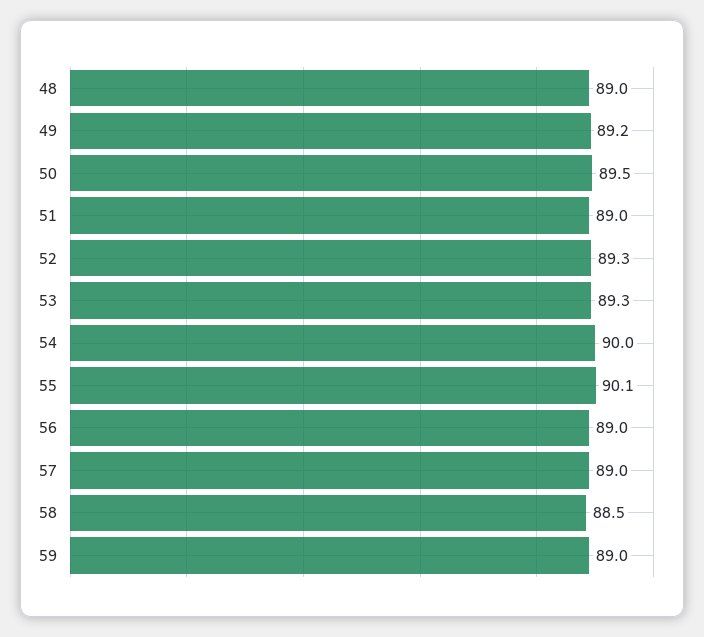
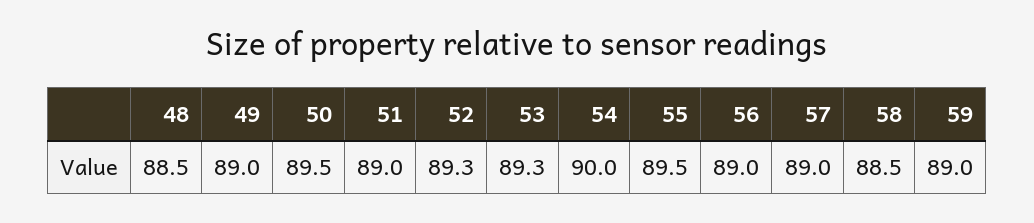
  {
-   "48": 89,
+   "48": 88.5,
-   "49": 89.2,
+   "49": 89,
    "50": 89.5,
    "51": 89,
    "52": 89.3,
    "53": 89.3,
    "54": 90,
-   "55": 90.1,
+   "55": 89.5,
    "56": 89,
    "57": 89,
    "58": 88.5,
    "59": 89
  }

